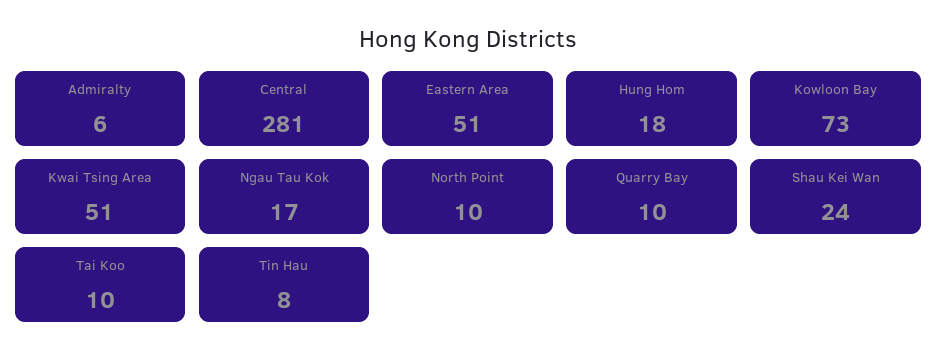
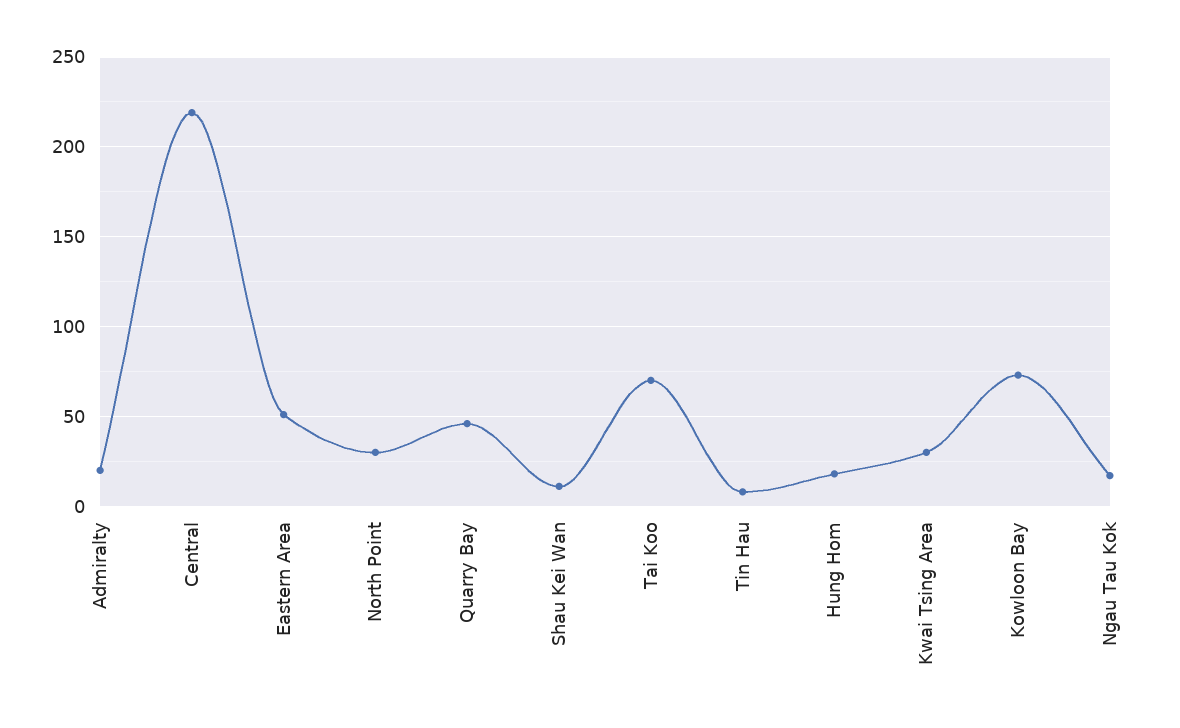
  {
-   "Admiralty": 6,
+   "Admiralty": 20,
-   "Central": 281,
+   "Central": 220,
    "Eastern Area": 51,
    "Hung Hom": 18,
    "Kowloon Bay": 73,
-   "Kwai Tsing Area": 51,
+   "Kwai Tsing Area": 30,
    "Ngau Tau Kok": 17,
-   "North Point": 10,
+   "North Point": 30,
-   "Quarry Bay": 10,
+   "Quarry Bay": 45,
-   "Shau Kei Wan": 24,
+   "Shau Kei Wan": 10,
-   "Tai Koo": 10,
+   "Tai Koo": 70,
    "Tin Hau": 8
  }

